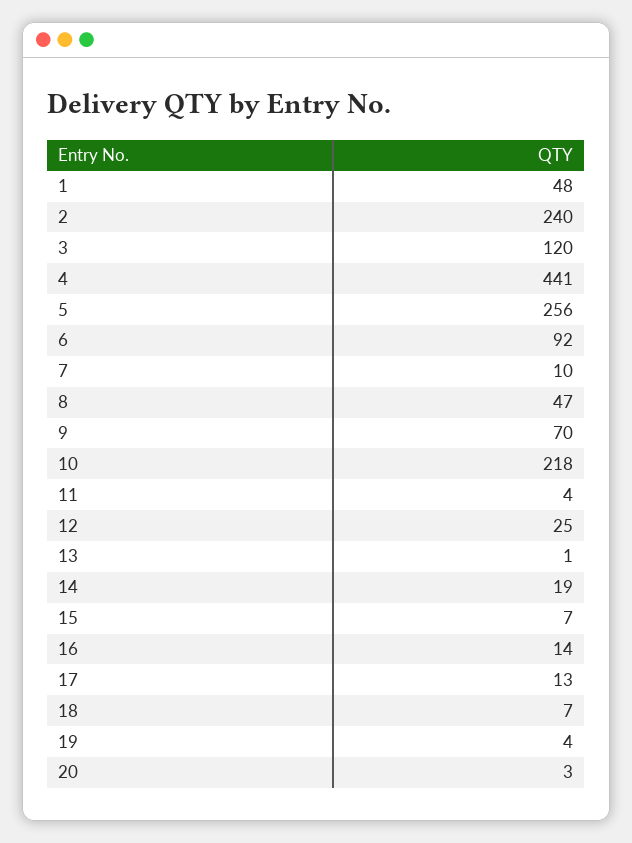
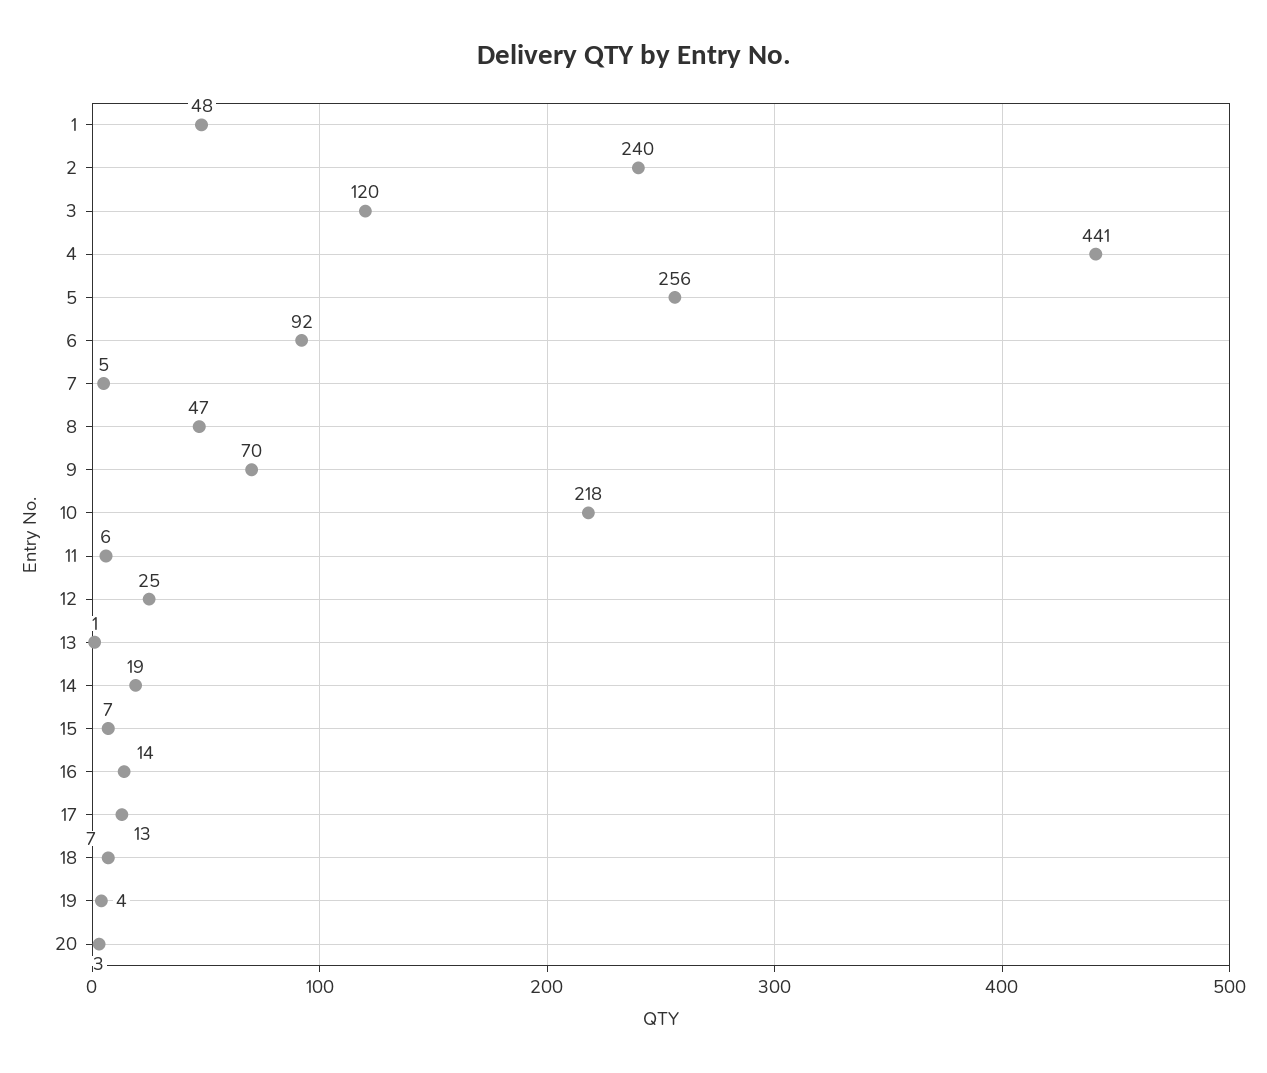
  {
    "1": 48,
    "2": 240,
    "3": 120,
    "4": 441,
    "5": 256,
    "6": 92,
-   "7": 10,
+   "7": 5,
    "8": 47,
    "9": 70,
    "10": 218,
-   "11": 4,
+   "11": 6,
    "12": 25,
    "13": 1,
    "14": 19,
    "15": 7,
    "16": 14,
    "17": 13,
    "18": 7,
    "19": 4,
    "20": 3
  }

